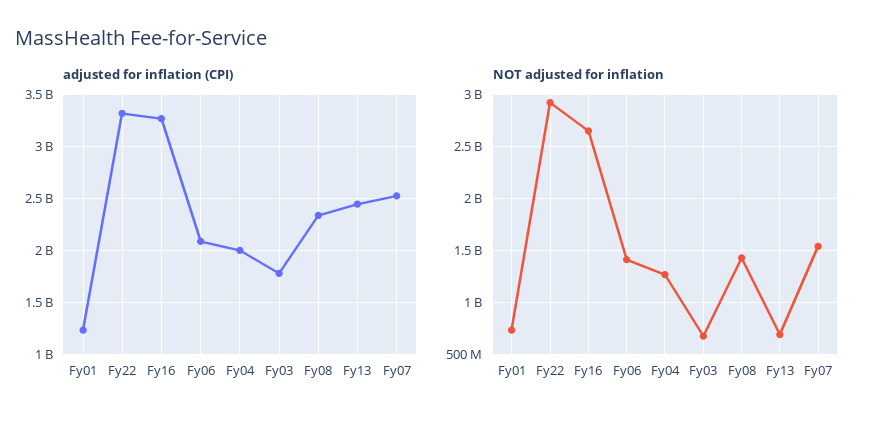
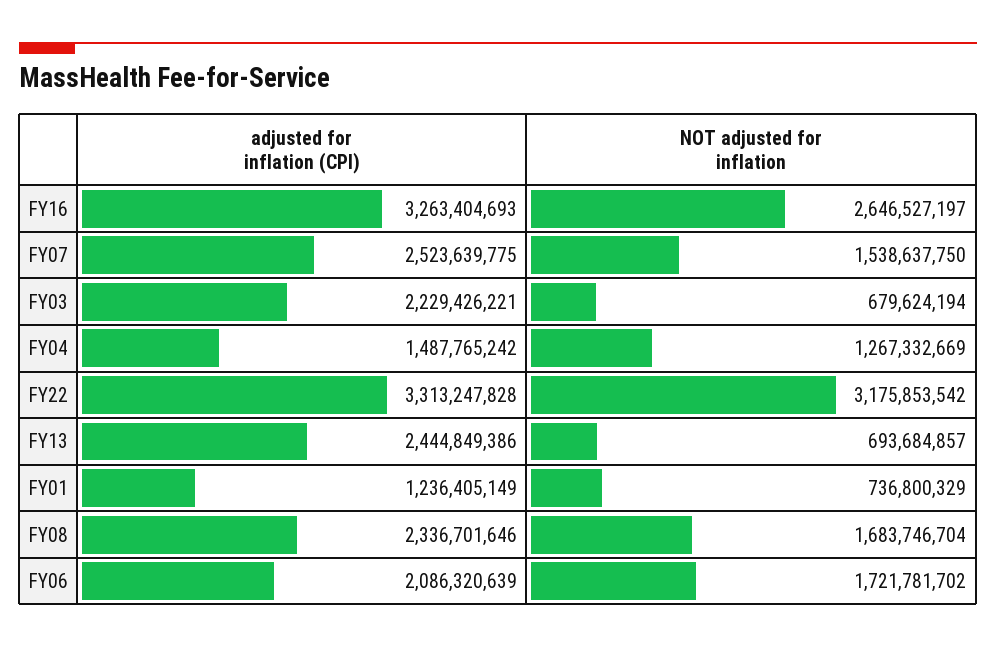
  {
    "adjusted for inflation (CPI)": {
      "Fy01": 1236405149,
      "Fy22": 3313247828,
      "Fy16": 3263404693,
      "Fy06": 2086320639,
-     "Fy04": 2000000000,
+     "Fy04": 1487765242,
-     "Fy03": 1800000000,
+     "Fy03": 2229426221,
      "Fy08": 2336701646,
      "Fy13": 2444849386,
      "Fy07": 2523639775
    },
    "NOT adjusted for inflation": {
      "Fy01": 736800329,
-     "Fy22": 2900000000,
+     "Fy22": 3175853542,
      "Fy16": 2646527197,
-     "Fy06": 1400000000,
+     "Fy06": 1721781702,
      "Fy04": 1267332669,
      "Fy03": 679624194,
-     "Fy08": 1400000000,
+     "Fy08": 1683746704,
      "Fy13": 693684857,
      "Fy07": 1538637750
    }
  }

